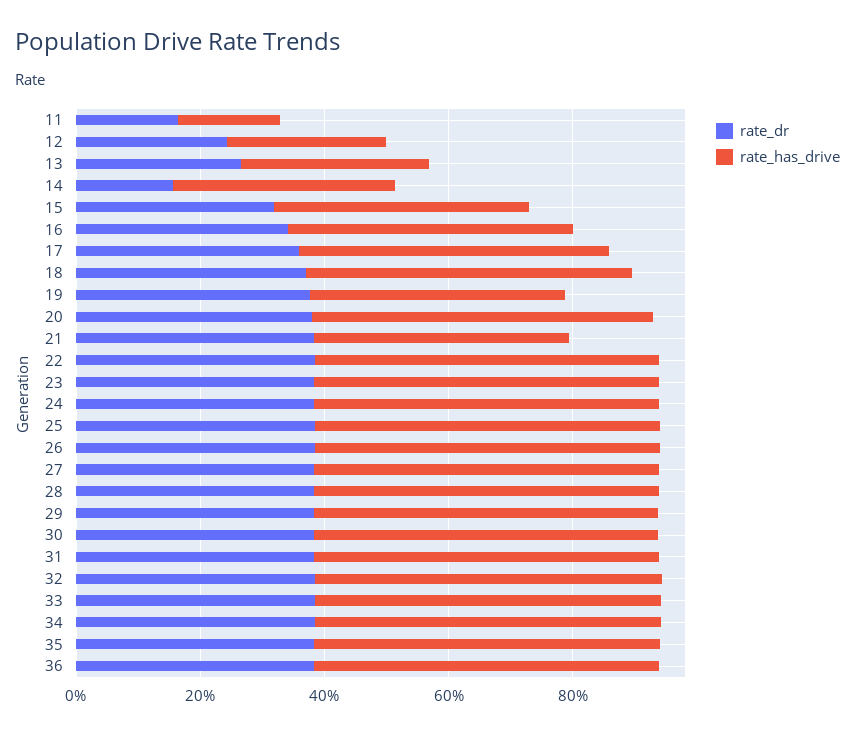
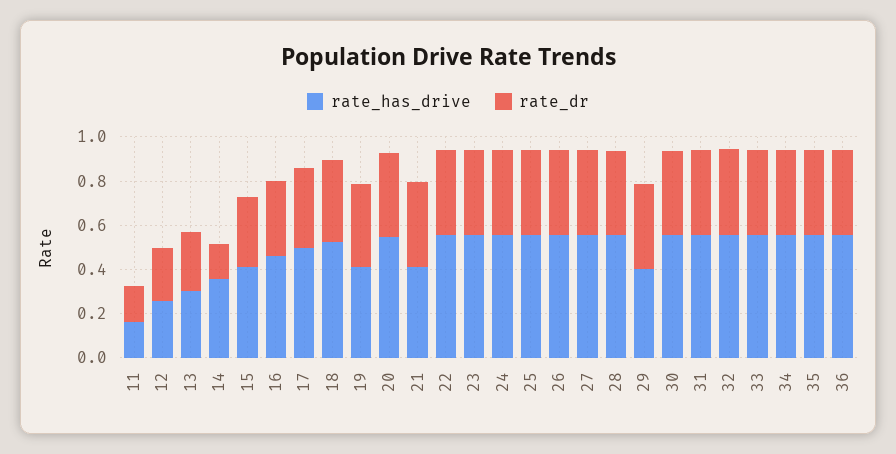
  {
    "rate_dr": {
      "11": 0.15,
      "12": 0.25,
      "13": 0.25,
      "14": 0.15,
      "15": 0.3,
      "16": 0.35,
      "17": 0.35,
      "18": 0.35,
      "19": 0.4,
      "20": 0.4,
      "21": 0.4,
      "22": 0.4,
      "23": 0.4,
      "24": 0.4,
      "25": 0.4,
      "26": 0.4,
      "27": 0.4,
      "28": 0.4,
      "29": 0.4,
      "30": 0.4,
      "31": 0.4,
      "32": 0.4,
      "33": 0.4,
      "34": 0.4,
      "35": 0.4,
      "36": 0.4
    },
    "rate_has_drive": {
      "11": 0.15,
      "12": 0.25,
      "13": 0.3,
      "14": 0.35,
      "15": 0.4,
      "16": 0.45,
      "17": 0.5,
      "18": 0.55,
      "19": 0.4,
      "20": 0.55,
      "21": 0.4,
      "22": 0.55,
      "23": 0.55,
      "24": 0.55,
      "25": 0.55,
      "26": 0.55,
      "27": 0.55,
      "28": 0.55,
-     "29": 0.55,
+     "29": 0.4,
      "30": 0.55,
      "31": 0.55,
      "32": 0.55,
      "33": 0.55,
      "34": 0.55,
      "35": 0.55,
      "36": 0.55
    }
  }

